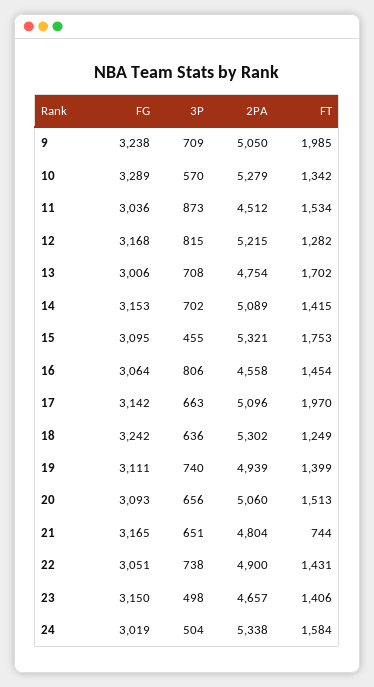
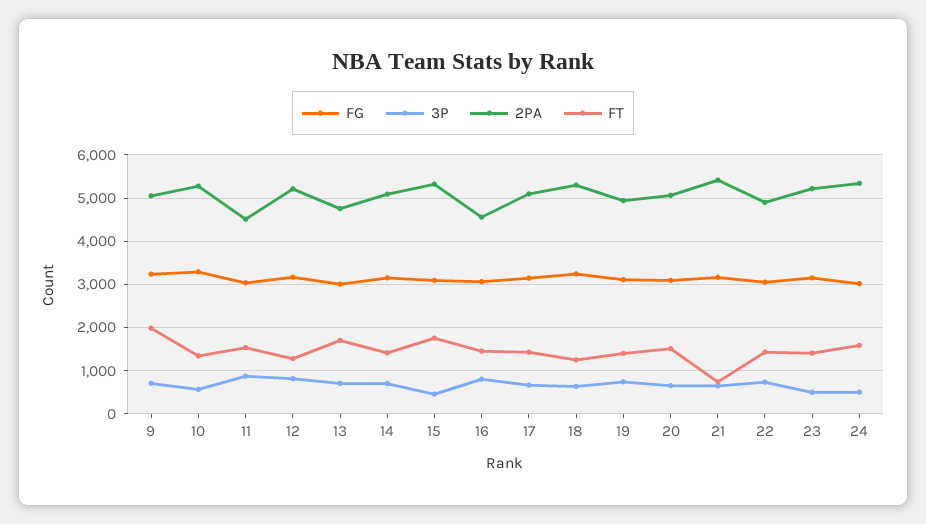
  {
    "FG": {
      "9": 3238,
      "10": 3289,
      "11": 3036,
      "12": 3168,
      "13": 3006,
      "14": 3153,
      "15": 3095,
      "16": 3064,
      "17": 3142,
      "18": 3242,
      "19": 3111,
      "20": 3093,
      "21": 3165,
      "22": 3051,
      "23": 3150,
      "24": 3019
    },
    "3P": {
      "9": 709,
      "10": 570,
      "11": 873,
      "12": 815,
      "13": 708,
      "14": 702,
      "15": 455,
      "16": 806,
      "17": 663,
      "18": 636,
      "19": 740,
      "20": 656,
      "21": 651,
      "22": 738,
      "23": 498,
      "24": 504
    },
    "2PA": {
      "9": 5050,
      "10": 5279,
      "11": 4512,
      "12": 5215,
      "13": 4754,
      "14": 5089,
      "15": 5321,
      "16": 4558,
      "17": 5096,
      "18": 5302,
      "19": 4939,
      "20": 5060,
-     "21": 4804,
+     "21": 5400,
      "22": 4900,
-     "23": 4657,
+     "23": 5200,
      "24": 5338
    },
    "FT": {
      "9": 1985,
      "10": 1342,
      "11": 1534,
      "12": 1282,
      "13": 1702,
      "14": 1415,
      "15": 1753,
      "16": 1454,
-     "17": 1970,
+     "17": 1400,
      "18": 1249,
      "19": 1399,
      "20": 1513,
      "21": 744,
      "22": 1431,
      "23": 1406,
      "24": 1584
    }
  }

